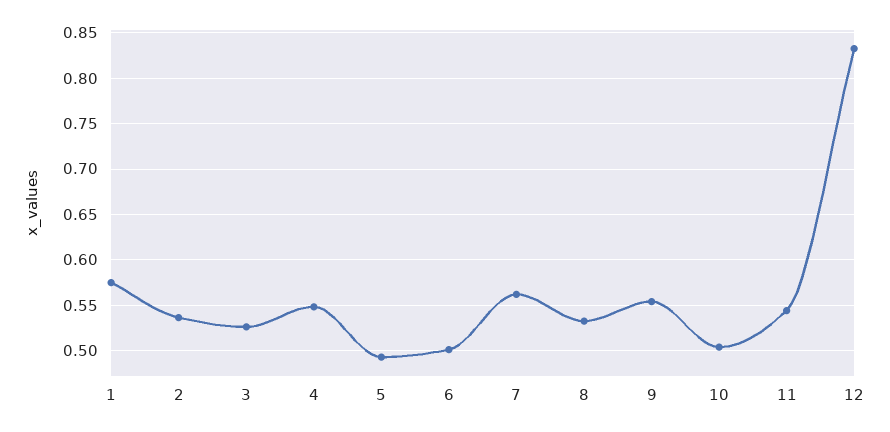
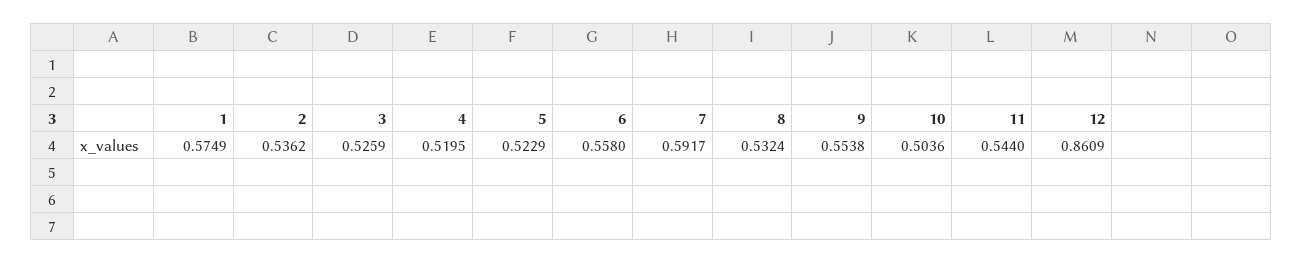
  {
    "1": 0.5749,
    "2": 0.5362,
    "3": 0.5259,
-   "4": 0.55,
+   "4": 0.5195,
-   "5": 0.49,
+   "5": 0.5229,
-   "6": 0.5,
+   "6": 0.558,
-   "7": 0.56,
+   "7": 0.5917,
    "8": 0.5324,
    "9": 0.5538,
    "10": 0.5036,
    "11": 0.544,
-   "12": 0.83
+   "12": 0.8609
  }

